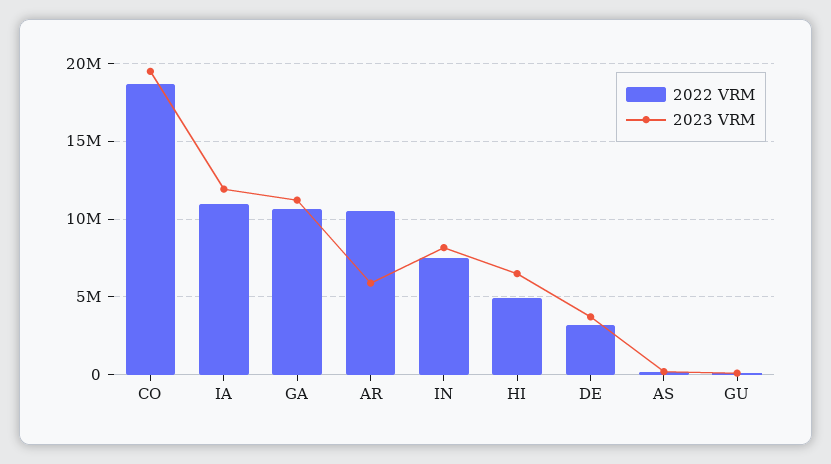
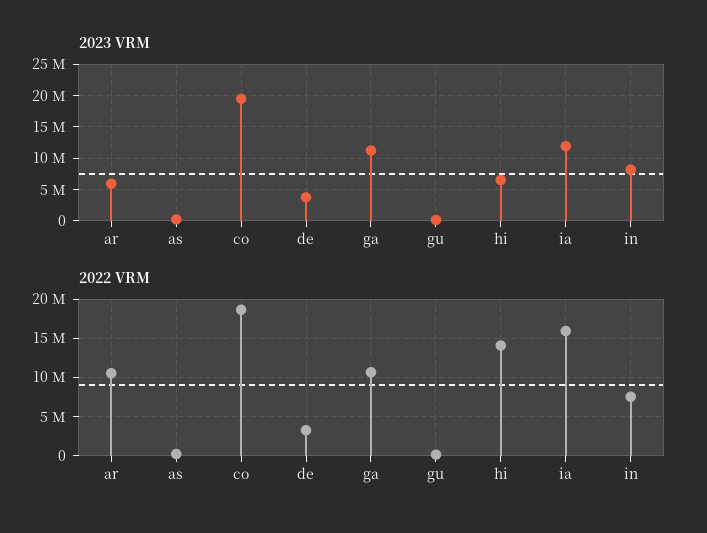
  {
    "2022 VRM": {
      "CO": 18500000,
-     "IA": 11000000,
+     "IA": 16000000,
      "GA": 10500000,
      "AR": 10500000,
      "IN": 7500000,
-     "HI": 5000000,
+     "HI": 14000000,
      "DE": 3000000,
      "AS": 0,
      "GU": 0
    },
    "2023 VRM": {
      "CO": 19500000,
      "IA": 12000000,
      "GA": 11000000,
      "AR": 6000000,
      "IN": 8000000,
      "HI": 6500000,
      "DE": 3500000,
      "AS": 0,
      "GU": 0
    }
  }

